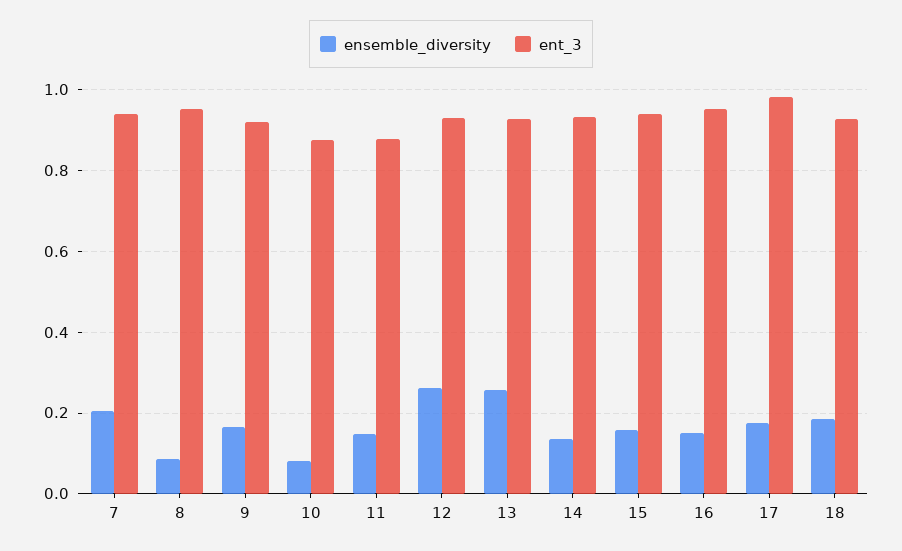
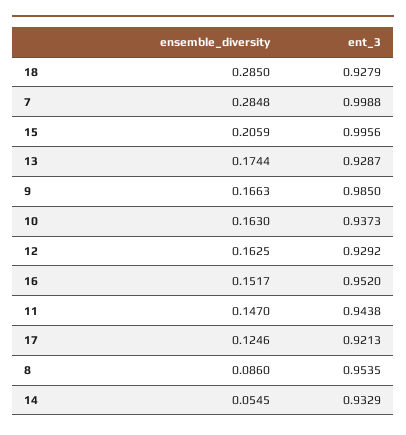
  {
    "ensemble_diversity": {
-     "7": 0.2,
+     "7": 0.2848,
      "8": 0.086,
      "9": 0.1663,
-     "10": 0.08,
+     "10": 0.163,
      "11": 0.147,
-     "12": 0.26,
+     "12": 0.1625,
-     "13": 0.26,
+     "13": 0.1744,
-     "14": 0.14,
+     "14": 0.0545,
-     "15": 0.16,
+     "15": 0.2059,
      "16": 0.1517,
-     "17": 0.18,
+     "17": 0.1246,
-     "18": 0.18
+     "18": 0.285
    },
    "ent_3": {
-     "7": 0.94,
+     "7": 0.9988,
      "8": 0.9535,
-     "9": 0.92,
+     "9": 0.985,
-     "10": 0.88,
+     "10": 0.9373,
-     "11": 0.88,
+     "11": 0.9438,
      "12": 0.9292,
      "13": 0.9287,
      "14": 0.9329,
-     "15": 0.94,
+     "15": 0.9956,
      "16": 0.952,
-     "17": 0.98,
+     "17": 0.9213,
      "18": 0.9279
    }
  }

